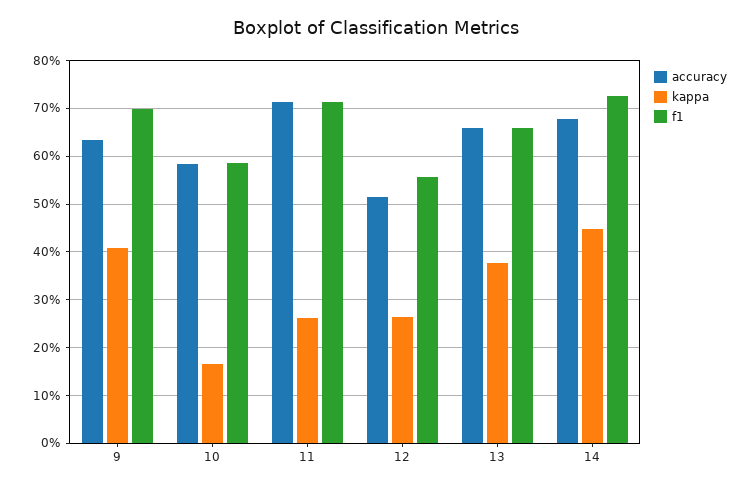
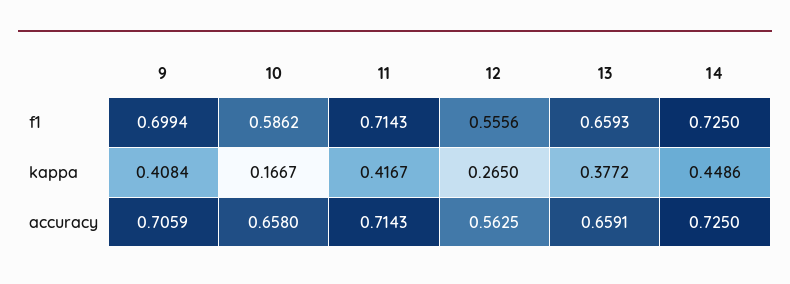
  {
    "accuracy": {
-     "9": 0.64,
+     "9": 0.7059,
-     "10": 0.58,
+     "10": 0.658,
      "11": 0.7143,
-     "12": 0.52,
+     "12": 0.5625,
      "13": 0.6591,
-     "14": 0.68
+     "14": 0.725
    },
    "kappa": {
      "9": 0.4084,
      "10": 0.1667,
-     "11": 0.26,
+     "11": 0.4167,
      "12": 0.265,
      "13": 0.3772,
      "14": 0.4486
    },
    "f1": {
      "9": 0.6994,
      "10": 0.5862,
      "11": 0.7143,
      "12": 0.5556,
      "13": 0.6593,
      "14": 0.725
    }
  }

